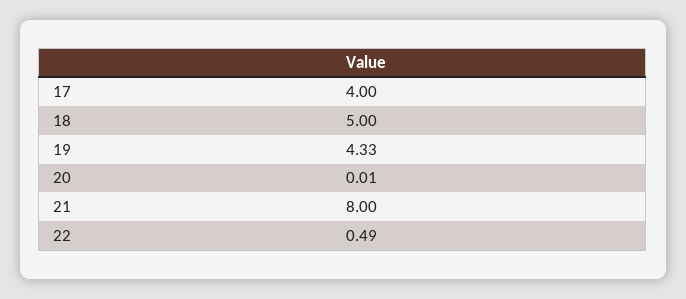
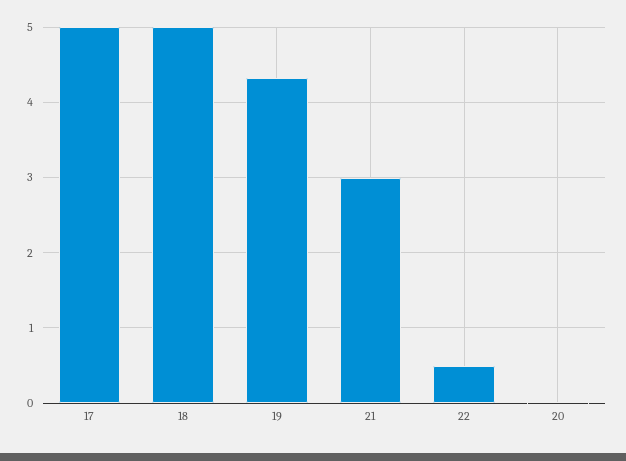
  {
-   "17": 4,
+   "17": 5,
    "18": 5,
    "19": 4.33,
    "20": 0.01,
-   "21": 8,
+   "21": 3,
    "22": 0.49
  }

